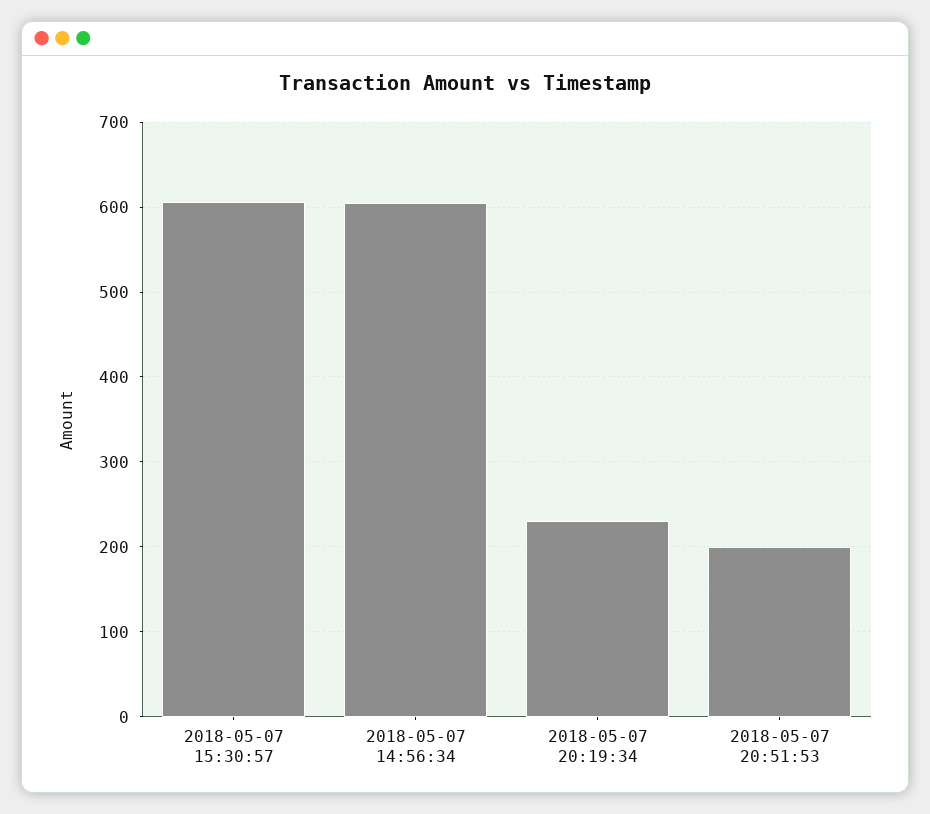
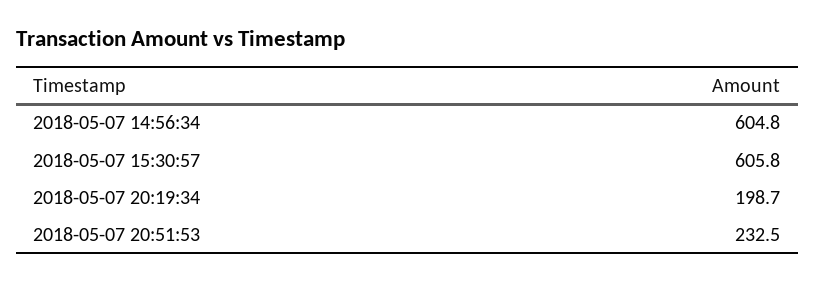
  {
    "2018-05-07 15:30:57": 605.8,
    "2018-05-07 14:56:34": 604.8,
-   "2018-05-07 20:19:34": 230,
+   "2018-05-07 20:19:34": 198.7,
-   "2018-05-07 20:51:53": 200
+   "2018-05-07 20:51:53": 232.5
  }

